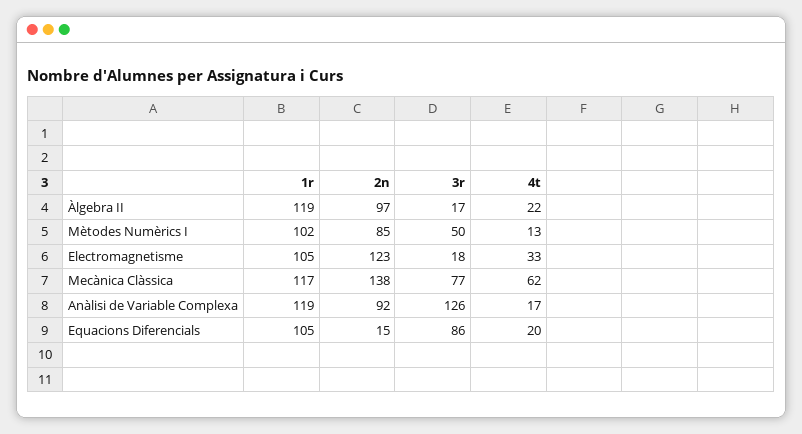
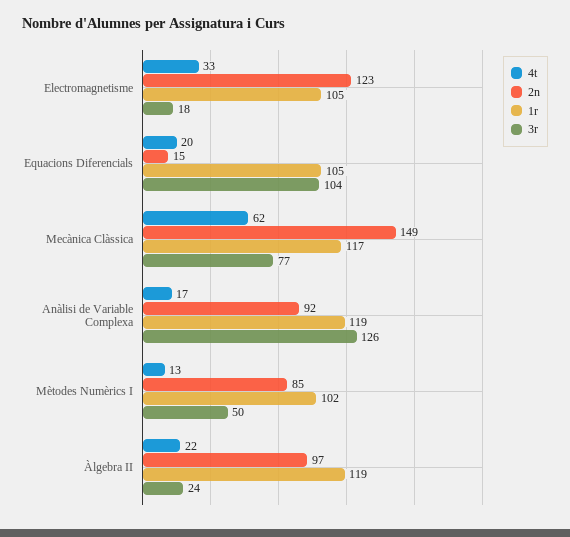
  {
    "1r": {
      "Àlgebra II": 119,
      "Mètodes Numèrics I": 102,
      "Electromagnetisme": 105,
      "Mecànica Clàssica": 117,
      "Anàlisi de Variable Complexa": 119,
      "Equacions Diferencials": 105
    },
    "2n": {
      "Àlgebra II": 97,
      "Mètodes Numèrics I": 85,
      "Electromagnetisme": 123,
-     "Mecànica Clàssica": 138,
+     "Mecànica Clàssica": 149,
      "Anàlisi de Variable Complexa": 92,
      "Equacions Diferencials": 15
    },
    "3r": {
-     "Àlgebra II": 17,
+     "Àlgebra II": 24,
      "Mètodes Numèrics I": 50,
      "Electromagnetisme": 18,
      "Mecànica Clàssica": 77,
      "Anàlisi de Variable Complexa": 126,
-     "Equacions Diferencials": 86
+     "Equacions Diferencials": 104
    },
    "4t": {
      "Àlgebra II": 22,
      "Mètodes Numèrics I": 13,
      "Electromagnetisme": 33,
      "Mecànica Clàssica": 62,
      "Anàlisi de Variable Complexa": 17,
      "Equacions Diferencials": 20
    }
  }

